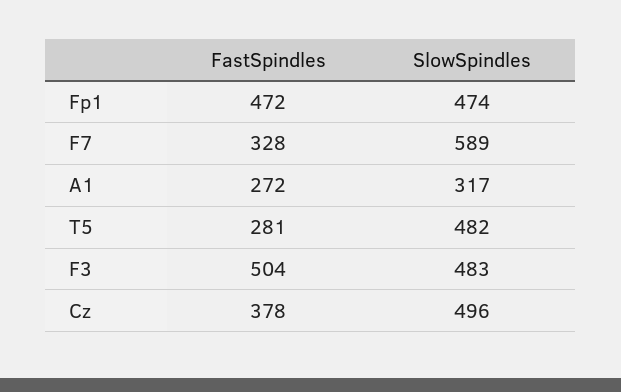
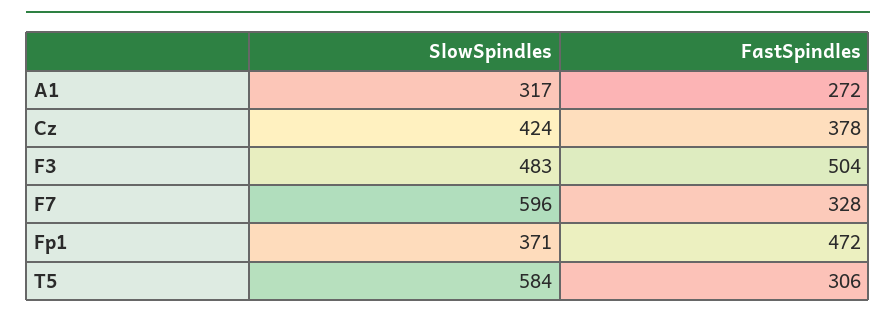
  {
    "FastSpindles": {
      "Fp1": 472,
      "F7": 328,
      "A1": 272,
-     "T5": 281,
+     "T5": 306,
      "F3": 504,
      "Cz": 378
    },
    "SlowSpindles": {
-     "Fp1": 474,
+     "Fp1": 371,
-     "F7": 589,
+     "F7": 596,
      "A1": 317,
-     "T5": 482,
+     "T5": 584,
      "F3": 483,
-     "Cz": 496
+     "Cz": 424
    }
  }

